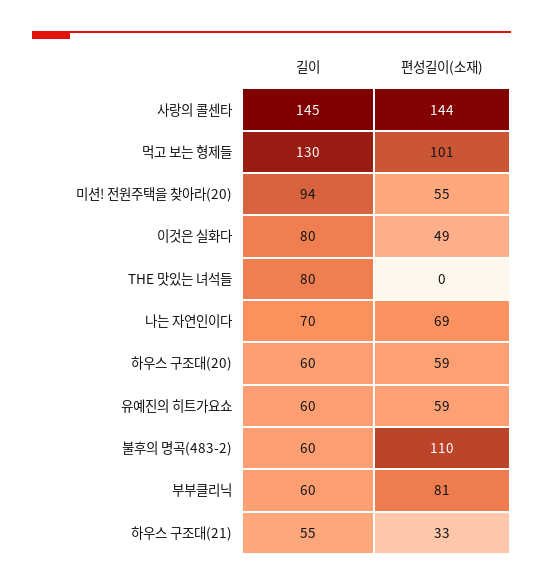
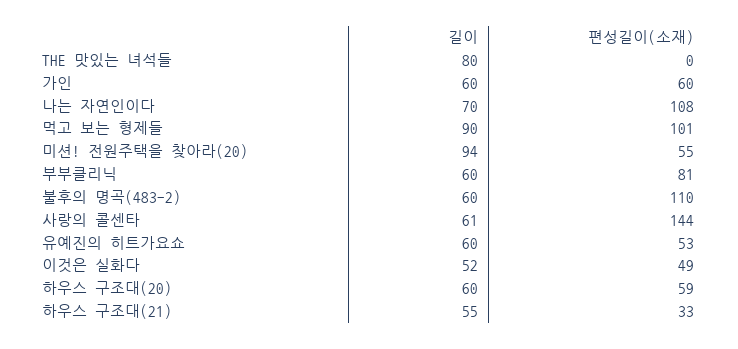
  {
    "길이": {
-     "사랑의 콜센타": 145,
+     "사랑의 콜센타": 61,
-     "먹고 보는 형제들": 130,
+     "먹고 보는 형제들": 90,
      "미션! 전원주택을 찾아라(20)": 94,
-     "이것은 실화다": 80,
+     "이것은 실화다": 52,
      "THE 맛있는 녀석들": 80,
      "나는 자연인이다": 70,
      "하우스 구조대(20)": 60,
      "유예진의 히트가요쇼": 60,
      "불후의 명곡(483-2)": 60,
      "부부클리닉": 60,
-     "하우스 구조대(21)": 55
+     "하우스 구조대(21)": 55,
+     "가인": 60
    },
    "편성길이(소재)": {
      "사랑의 콜센타": 144,
      "먹고 보는 형제들": 101,
      "미션! 전원주택을 찾아라(20)": 55,
      "이것은 실화다": 49,
      "THE 맛있는 녀석들": 0,
-     "나는 자연인이다": 69,
+     "나는 자연인이다": 108,
      "하우스 구조대(20)": 59,
-     "유예진의 히트가요쇼": 59,
+     "유예진의 히트가요쇼": 53,
      "불후의 명곡(483-2)": 110,
      "부부클리닉": 81,
-     "하우스 구조대(21)": 33
+     "하우스 구조대(21)": 33,
+     "가인": 60
    }
  }

